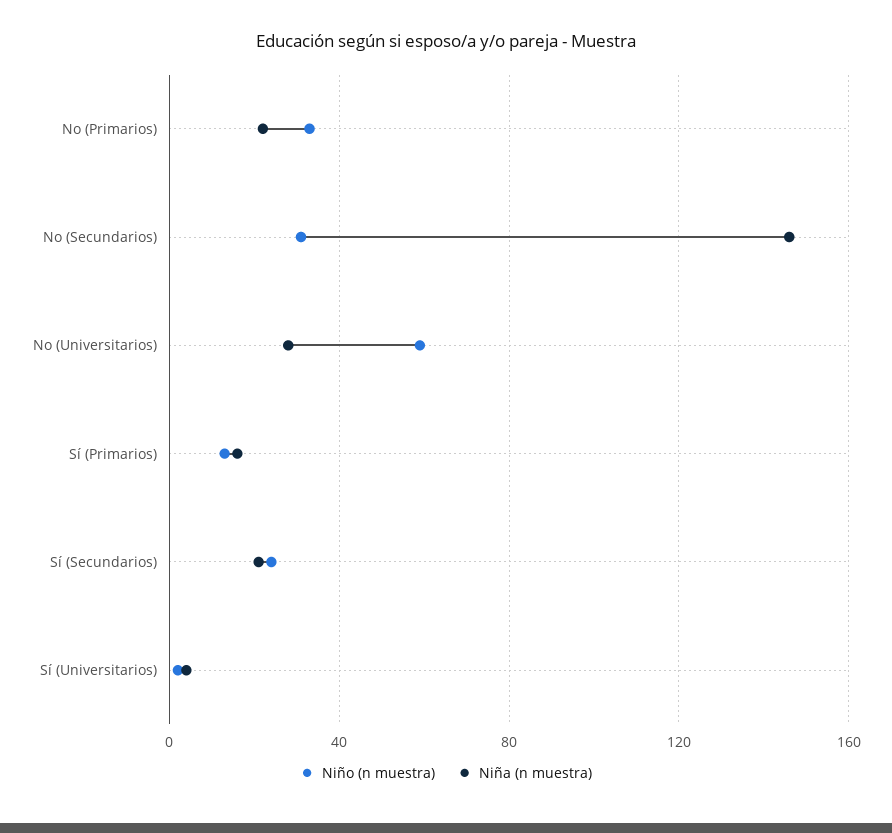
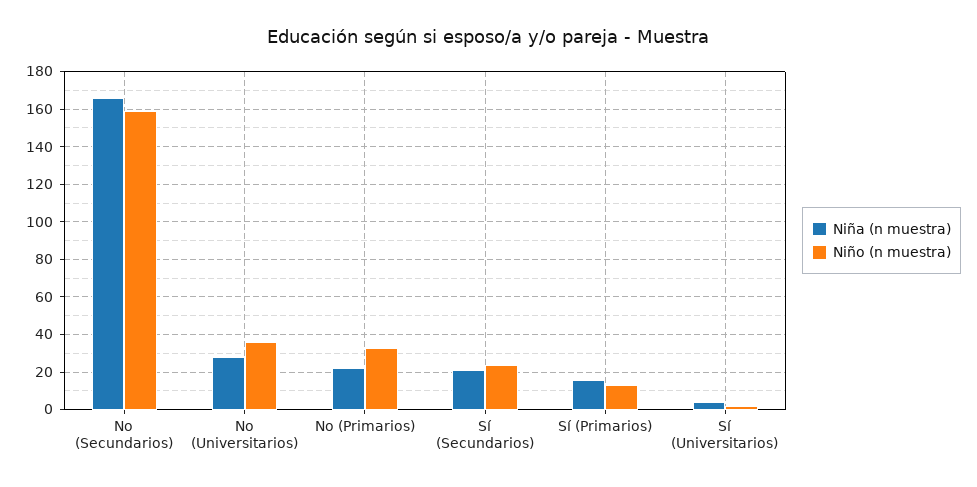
  {
    "Niño (n muestra)": {
      "No (Primarios)": 35,
-     "No (Secundarios)": 30,
+     "No (Secundarios)": 160,
-     "No (Universitarios)": 60,
+     "No (Universitarios)": 35,
      "Sí (Primarios)": 15,
      "Sí (Secundarios)": 25,
      "Sí (Universitarios)": 0
    },
    "Niña (n muestra)": {
      "No (Primarios)": 20,
-     "No (Secundarios)": 145,
+     "No (Secundarios)": 165,
      "No (Universitarios)": 30,
      "Sí (Primarios)": 15,
      "Sí (Secundarios)": 20,
      "Sí (Universitarios)": 5
    }
  }

